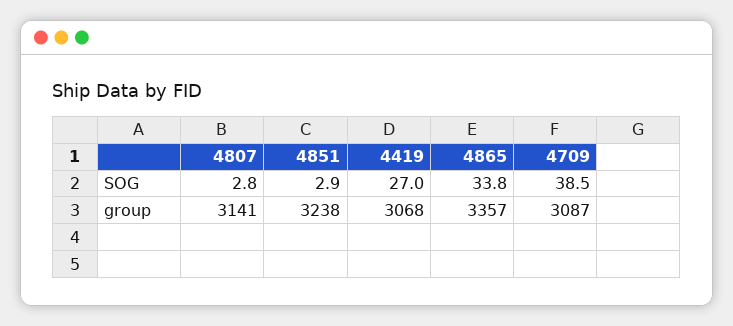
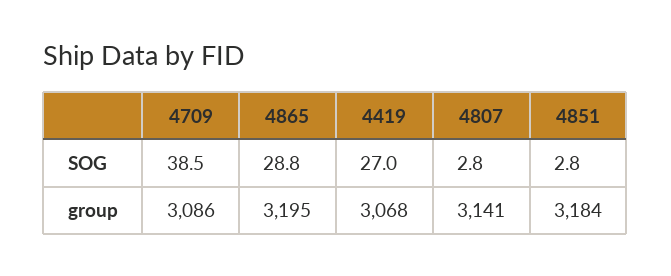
  {
    "4807": {
      "SOG": 2.8,
      "group": 3141
    },
    "4851": {
-     "SOG": 2.9,
+     "SOG": 2.8,
-     "group": 3238
+     "group": 3184
    },
    "4419": {
      "SOG": 27,
      "group": 3068
    },
    "4865": {
-     "SOG": 33.8,
+     "SOG": 28.8,
-     "group": 3357
+     "group": 3195
    },
    "4709": {
      "SOG": 38.5,
-     "group": 3087
+     "group": 3086
    }
  }

